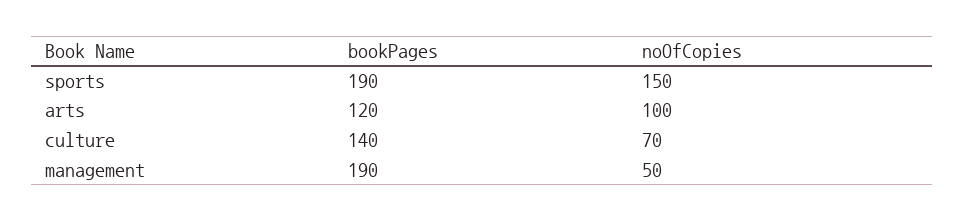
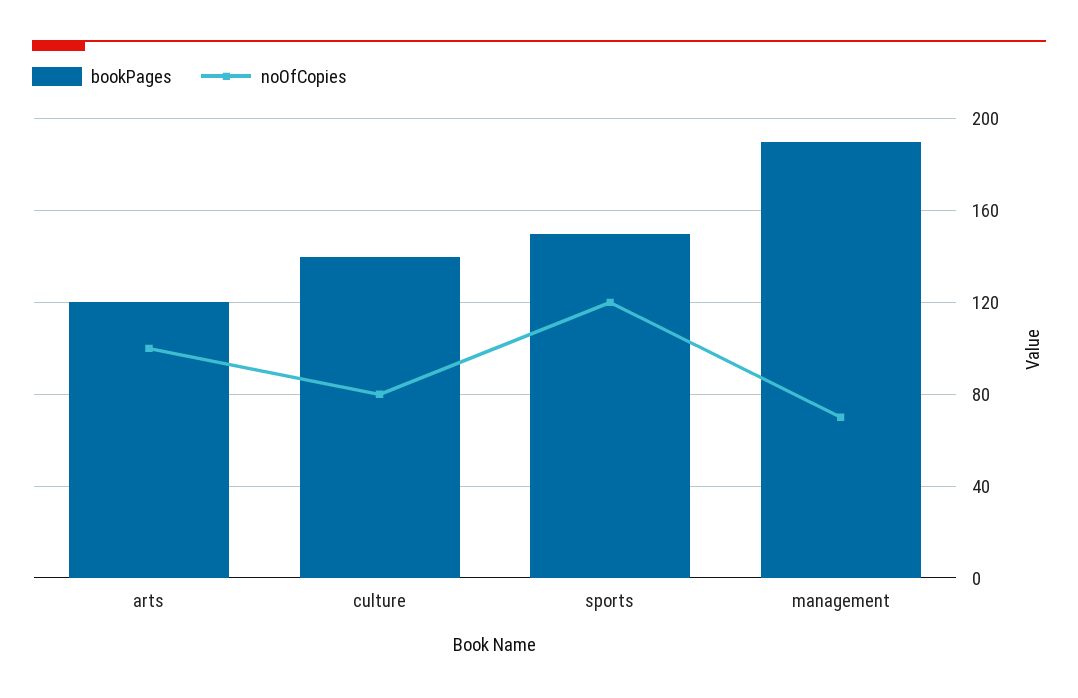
  {
    "bookPages": {
-     "sports": 190,
+     "sports": 150,
      "arts": 120,
      "culture": 140,
      "management": 190
    },
    "noOfCopies": {
-     "sports": 150,
+     "sports": 120,
      "arts": 100,
-     "culture": 70,
+     "culture": 80,
-     "management": 50
+     "management": 70
    }
  }

